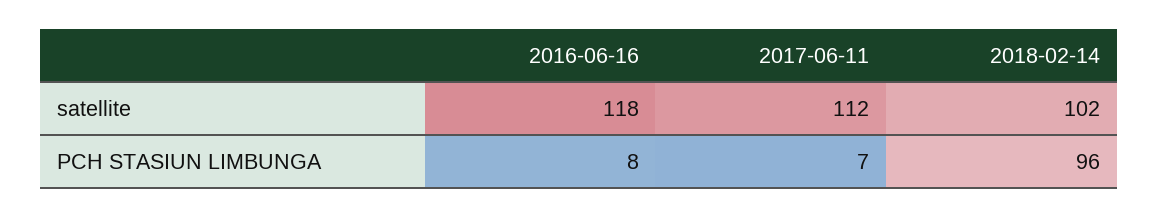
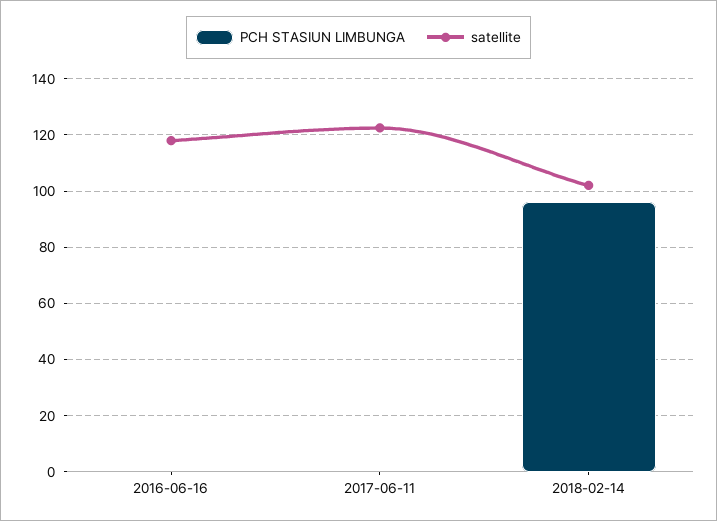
  {
    "satellite": {
      "2016-06-16": 118,
-     "2017-06-11": 112,
+     "2017-06-11": 122.5,
      "2018-02-14": 102
    },
    "PCH STASIUN LIMBUNGA": {
-     "2016-06-16": 8,
+     "2016-06-16": 0,
-     "2017-06-11": 7,
+     "2017-06-11": 0,
      "2018-02-14": 96
    }
  }

